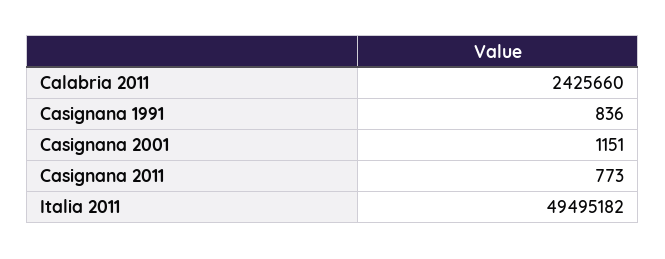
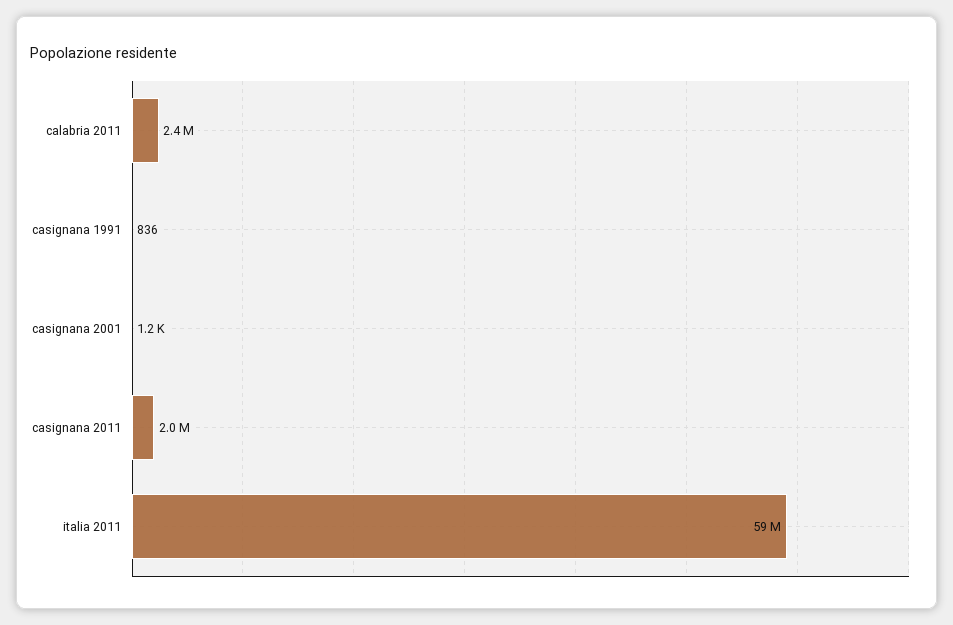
  {
    "Calabria 2011": 2425660,
    "Casignana 1991": 836,
    "Casignana 2001": 1151,
-   "Casignana 2011": 773,
+   "Casignana 2011": 2000000,
-   "Italia 2011": 49495182
+   "Italia 2011": 59000000
  }

